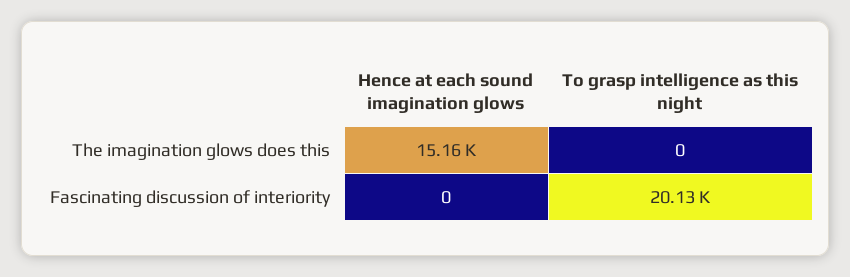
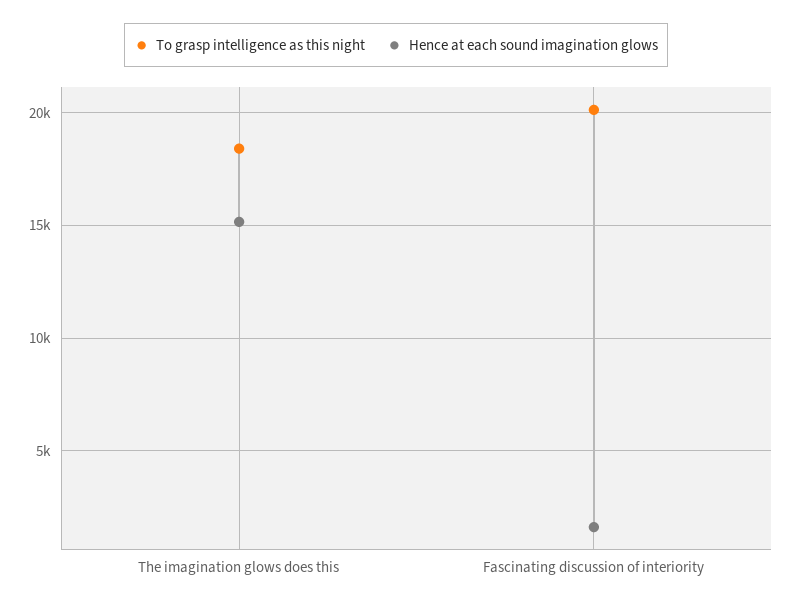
  {
    "Hence at each sound imagination glows": {
      "The imagination glows does this": 15160,
-     "Fascinating discussion of interiority": 0
+     "Fascinating discussion of interiority": 1500
    },
    "To grasp intelligence as this night": {
-     "The imagination glows does this": 0,
+     "The imagination glows does this": 18500,
      "Fascinating discussion of interiority": 20130
    }
  }

